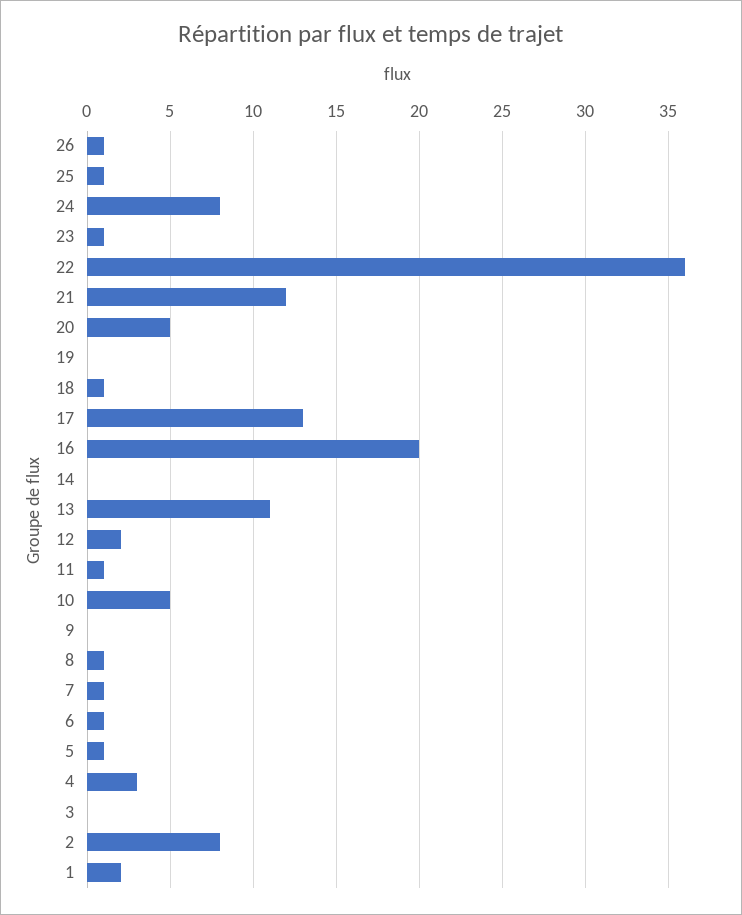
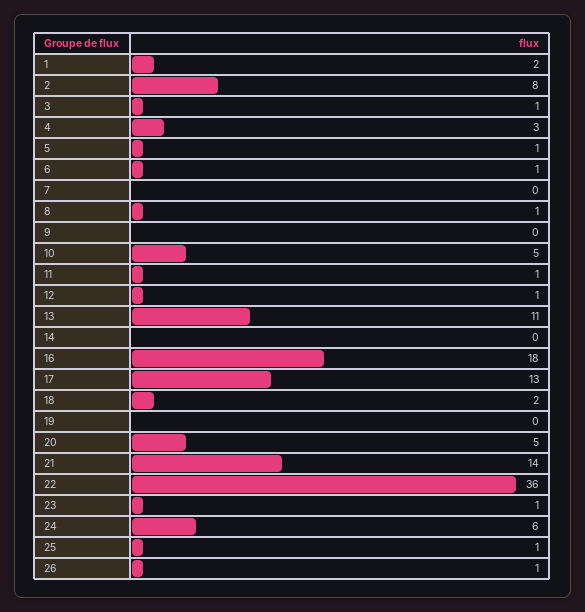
  {
    "26": 1,
    "25": 1,
-   "24": 8,
+   "24": 6,
    "23": 1,
    "22": 36,
-   "21": 12,
+   "21": 14,
    "20": 5,
    "19": 0,
-   "18": 1,
+   "18": 2,
    "17": 13,
-   "16": 20,
+   "16": 18,
    "14": 0,
    "13": 11,
-   "12": 2,
+   "12": 1,
    "11": 1,
    "10": 5,
    "9": 0,
    "8": 1,
-   "7": 1,
+   "7": 0,
    "6": 1,
    "5": 1,
    "4": 3,
-   "3": 0,
+   "3": 1,
    "2": 8,
    "1": 2
  }

